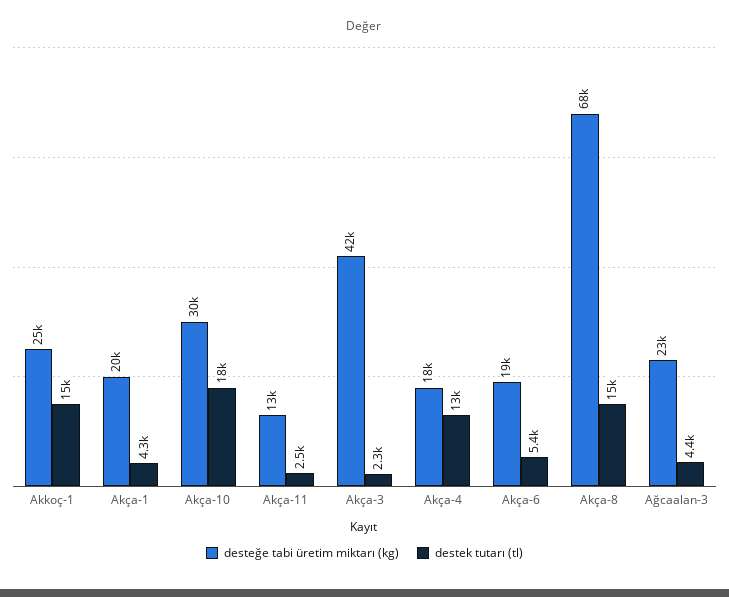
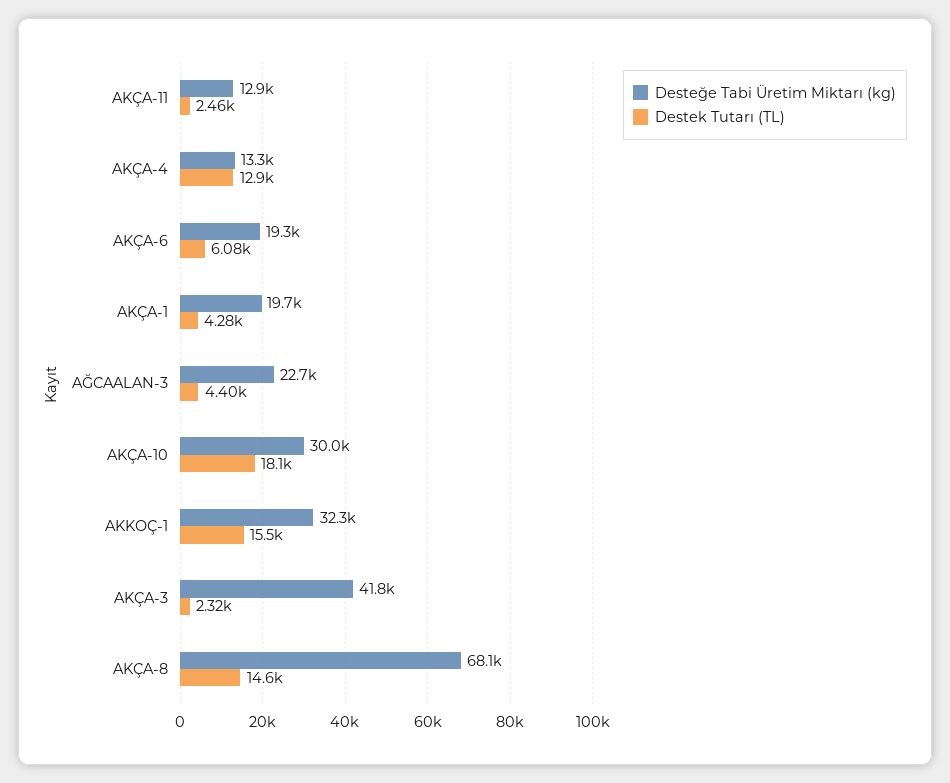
  {
    "desteğe tabi üretim miktarı (kg)": {
-     "Akkoç-1": 25000,
+     "Akkoç-1": 32300,
      "Akça-1": 19700,
      "Akça-10": 30000,
      "Akça-11": 12900,
      "Akça-3": 41800,
-     "Akça-4": 18000,
+     "Akça-4": 13300,
      "Akça-6": 19300,
      "Akça-8": 68100,
      "Ağcaalan-3": 22700
    },
    "destek tutarı (tl)": {
      "Akkoç-1": 15500,
      "Akça-1": 4280,
      "Akça-10": 18100,
      "Akça-11": 2460,
      "Akça-3": 2320,
      "Akça-4": 12900,
-     "Akça-6": 5400,
+     "Akça-6": 6080,
      "Akça-8": 14600,
      "Ağcaalan-3": 4400
    }
  }

